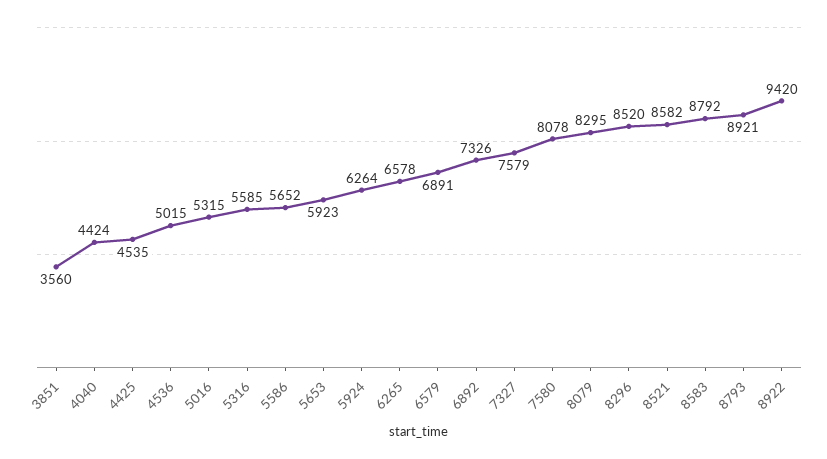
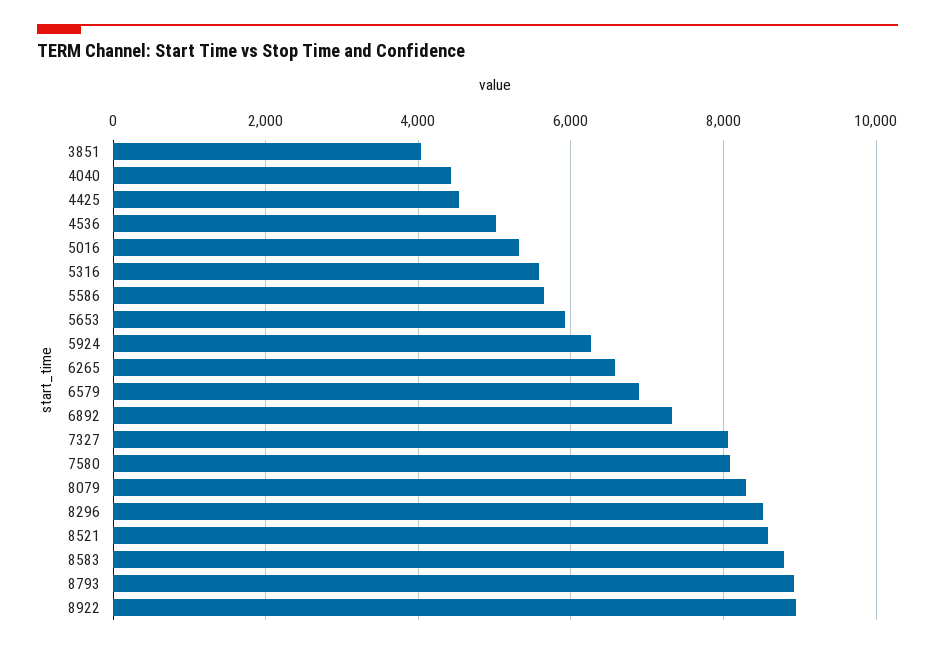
  {
-   "3851": 3560,
+   "3851": 4000,
    "4040": 4424,
    "4425": 4535,
    "4536": 5015,
    "5016": 5315,
    "5316": 5585,
    "5586": 5652,
    "5653": 5923,
    "5924": 6264,
    "6265": 6578,
    "6579": 6891,
    "6892": 7326,
-   "7327": 7579,
+   "7327": 8000,
    "7580": 8078,
    "8079": 8295,
    "8296": 8520,
    "8521": 8582,
    "8583": 8792,
    "8793": 8921,
-   "8922": 9420
+   "8922": 9000
  }

